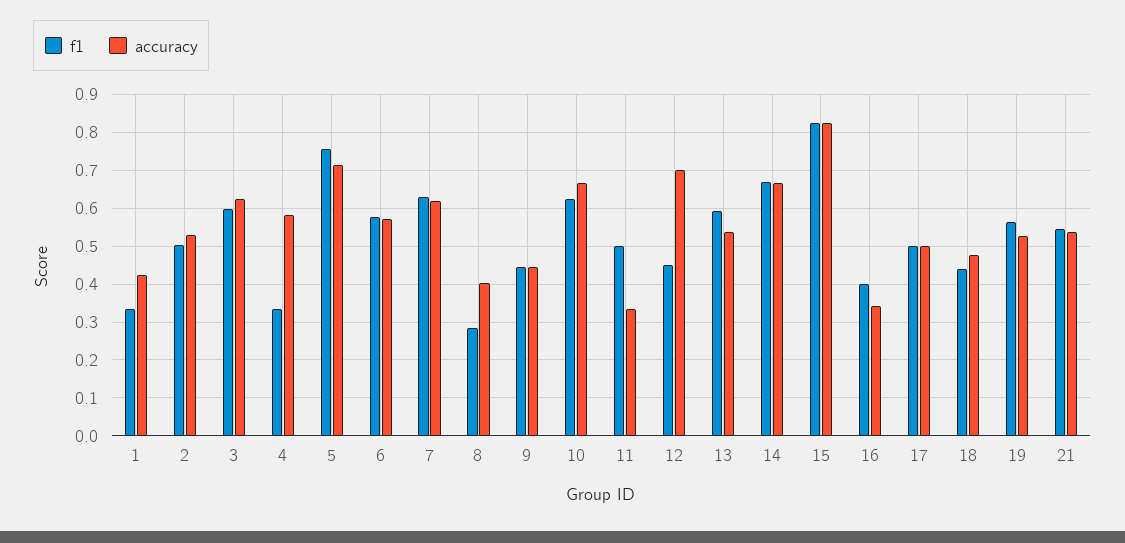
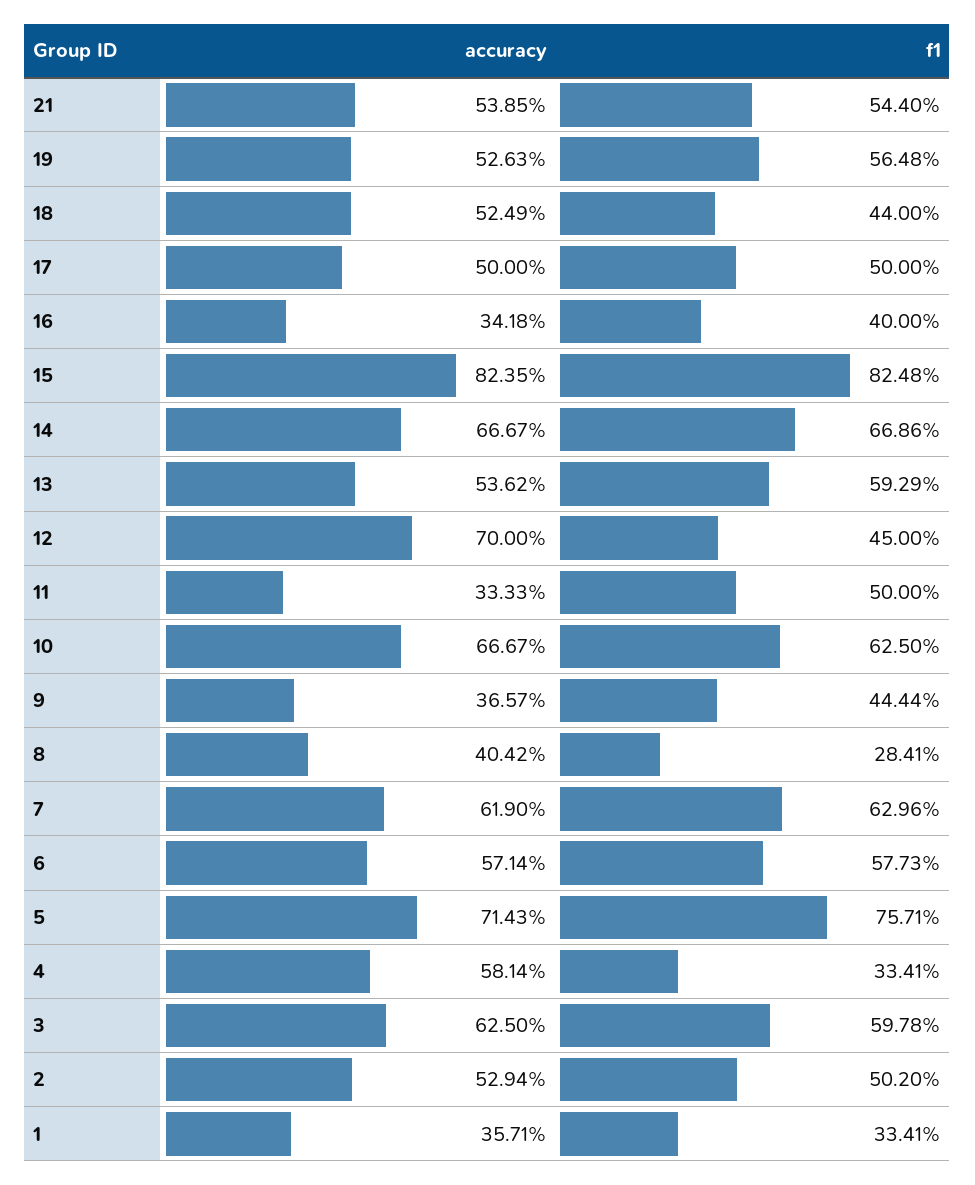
  {
    "f1": {
      "1": 0.3341,
      "2": 0.502,
      "3": 0.5978,
      "4": 0.3341,
      "5": 0.7571,
      "6": 0.5773,
      "7": 0.6296,
      "8": 0.2841,
      "9": 0.4444,
      "10": 0.625,
      "11": 0.5,
      "12": 0.45,
      "13": 0.5929,
      "14": 0.6686,
      "15": 0.8248,
      "16": 0.4,
      "17": 0.5,
      "18": 0.44,
      "19": 0.5648,
      "21": 0.544
    },
    "accuracy": {
-     "1": 0.42,
+     "1": 0.3571,
      "2": 0.5294,
      "3": 0.625,
      "4": 0.5814,
      "5": 0.7143,
      "6": 0.5714,
      "7": 0.619,
      "8": 0.4042,
-     "9": 0.44,
+     "9": 0.3657,
      "10": 0.6667,
      "11": 0.3333,
      "12": 0.7,
      "13": 0.5362,
      "14": 0.6667,
      "15": 0.8235,
      "16": 0.3418,
      "17": 0.5,
-     "18": 0.48,
+     "18": 0.5249,
      "19": 0.5263,
      "21": 0.5385
    }
  }

